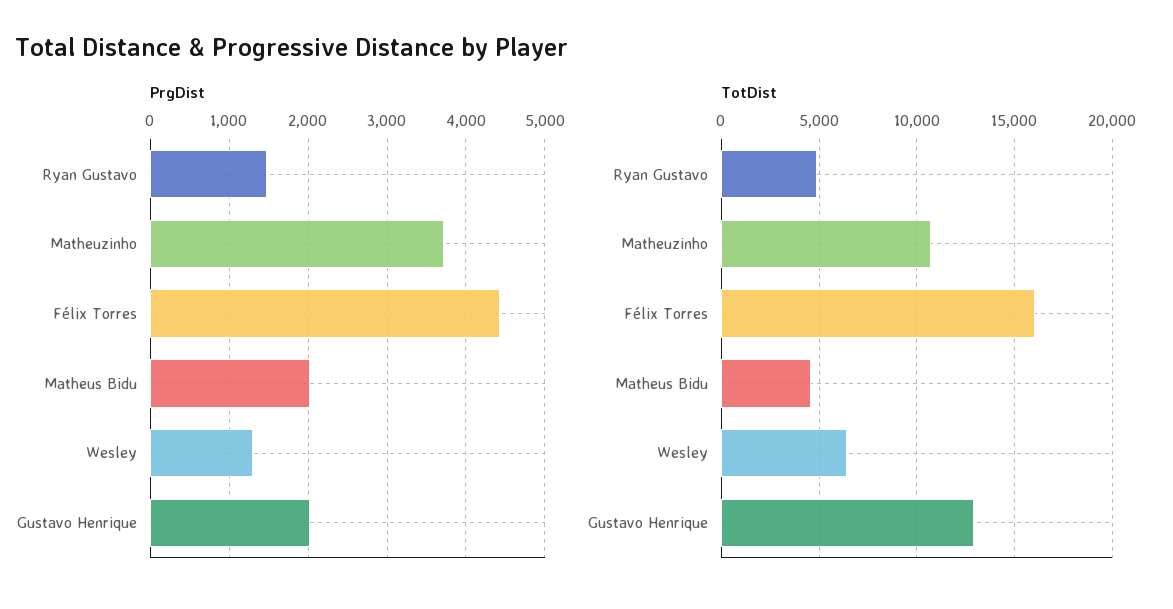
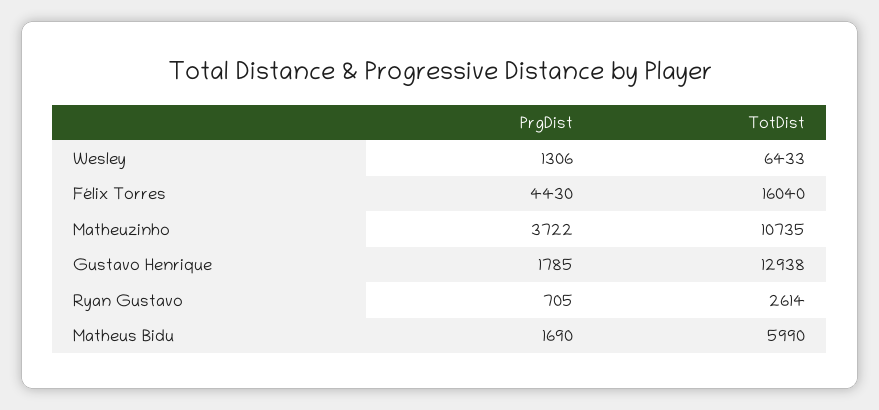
  {
    "PrgDist": {
-     "Ryan Gustavo": 1500,
+     "Ryan Gustavo": 705,
      "Matheuzinho": 3722,
      "Félix Torres": 4430,
-     "Matheus Bidu": 2000,
+     "Matheus Bidu": 1690,
      "Wesley": 1306,
-     "Gustavo Henrique": 2000
+     "Gustavo Henrique": 1785
    },
    "TotDist": {
-     "Ryan Gustavo": 5000,
+     "Ryan Gustavo": 2614,
      "Matheuzinho": 10735,
      "Félix Torres": 16040,
-     "Matheus Bidu": 4500,
+     "Matheus Bidu": 5990,
      "Wesley": 6433,
      "Gustavo Henrique": 12938
    }
  }

